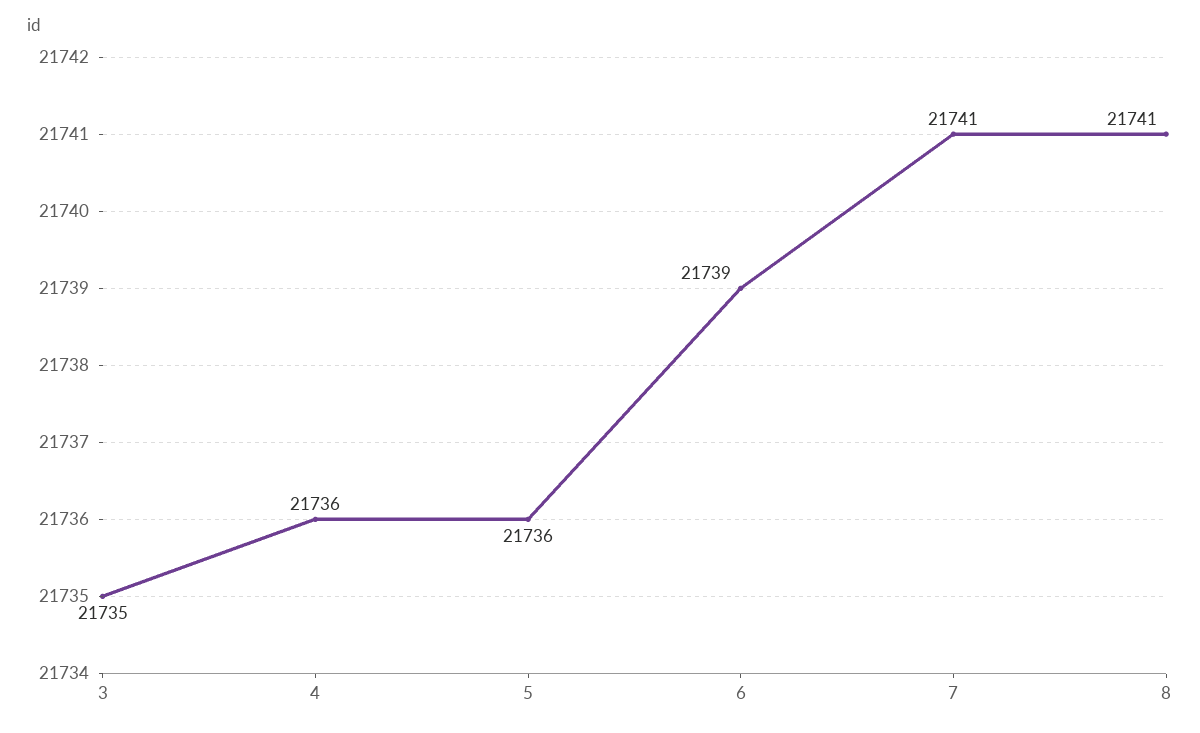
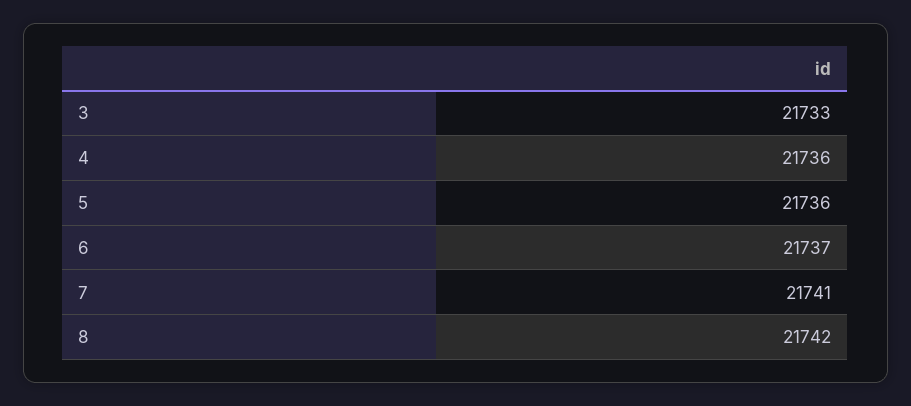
  {
-   "3": 21735,
+   "3": 21733,
    "4": 21736,
    "5": 21736,
-   "6": 21739,
+   "6": 21737,
    "7": 21741,
-   "8": 21741
+   "8": 21742
  }

